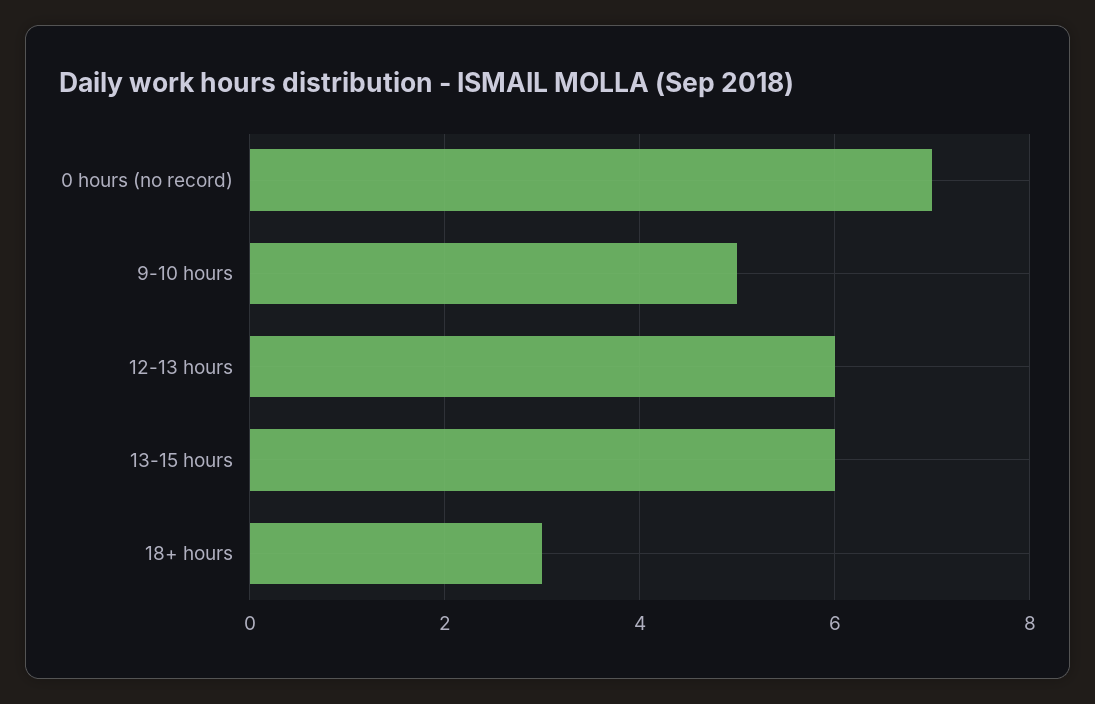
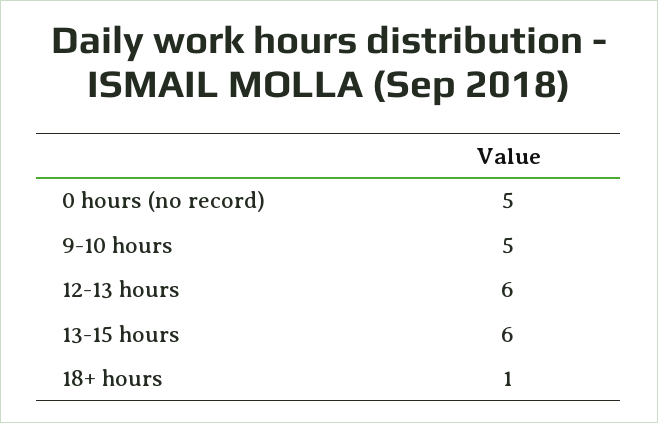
  {
-   "0 hours (no record)": 7,
+   "0 hours (no record)": 5,
    "9-10 hours": 5,
    "12-13 hours": 6,
    "13-15 hours": 6,
-   "18+ hours": 3
+   "18+ hours": 1
  }

